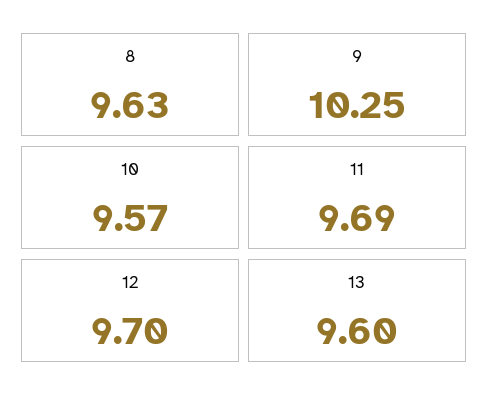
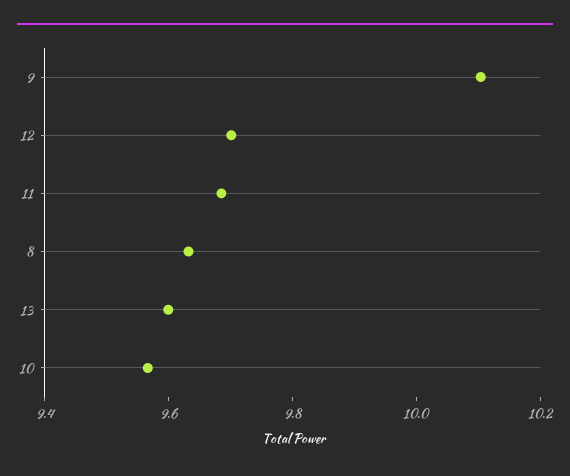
  {
    "8": 9.63,
-   "9": 10.25,
+   "9": 10.1,
    "10": 9.57,
    "11": 9.69,
    "12": 9.7,
    "13": 9.6
  }

